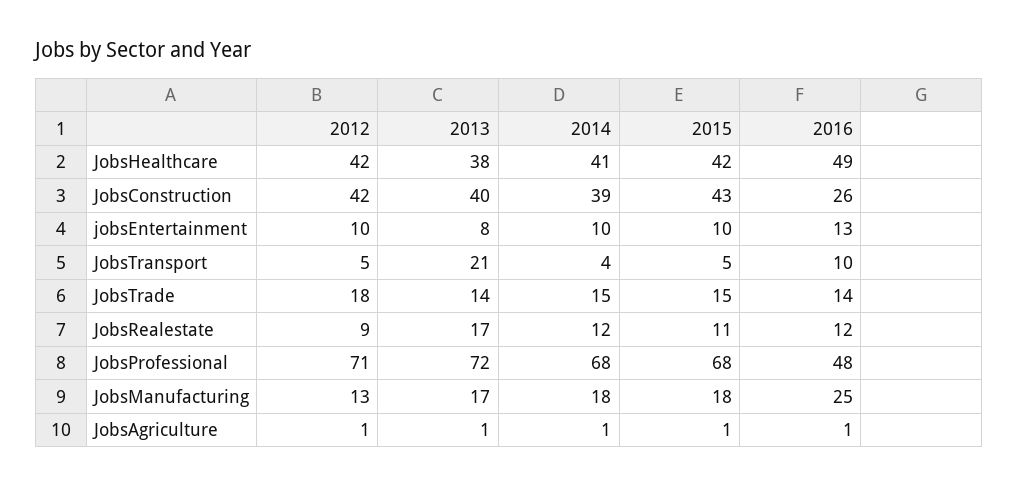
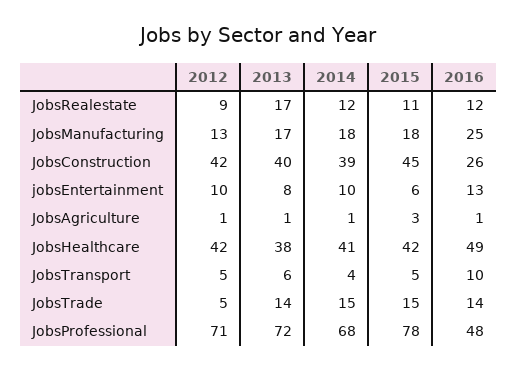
  {
    "2012": {
      "JobsHealthcare": 42,
      "JobsConstruction": 42,
      "jobsEntertainment": 10,
      "JobsTransport": 5,
-     "JobsTrade": 18,
+     "JobsTrade": 5,
      "JobsRealestate": 9,
      "JobsProfessional": 71,
      "JobsManufacturing": 13,
      "JobsAgriculture": 1
    },
    "2013": {
      "JobsHealthcare": 38,
      "JobsConstruction": 40,
      "jobsEntertainment": 8,
-     "JobsTransport": 21,
+     "JobsTransport": 6,
      "JobsTrade": 14,
      "JobsRealestate": 17,
      "JobsProfessional": 72,
      "JobsManufacturing": 17,
      "JobsAgriculture": 1
    },
    "2014": {
      "JobsHealthcare": 41,
      "JobsConstruction": 39,
      "jobsEntertainment": 10,
      "JobsTransport": 4,
      "JobsTrade": 15,
      "JobsRealestate": 12,
      "JobsProfessional": 68,
      "JobsManufacturing": 18,
      "JobsAgriculture": 1
    },
    "2015": {
      "JobsHealthcare": 42,
-     "JobsConstruction": 43,
+     "JobsConstruction": 45,
-     "jobsEntertainment": 10,
+     "jobsEntertainment": 6,
      "JobsTransport": 5,
      "JobsTrade": 15,
      "JobsRealestate": 11,
-     "JobsProfessional": 68,
+     "JobsProfessional": 78,
      "JobsManufacturing": 18,
-     "JobsAgriculture": 1
+     "JobsAgriculture": 3
    },
    "2016": {
      "JobsHealthcare": 49,
      "JobsConstruction": 26,
      "jobsEntertainment": 13,
      "JobsTransport": 10,
      "JobsTrade": 14,
      "JobsRealestate": 12,
      "JobsProfessional": 48,
      "JobsManufacturing": 25,
      "JobsAgriculture": 1
    }
  }

